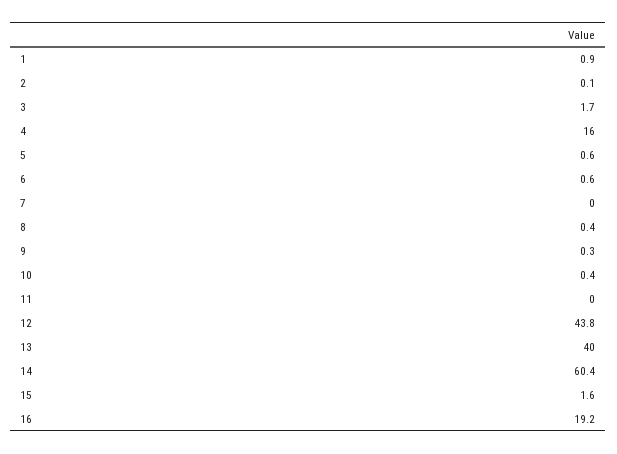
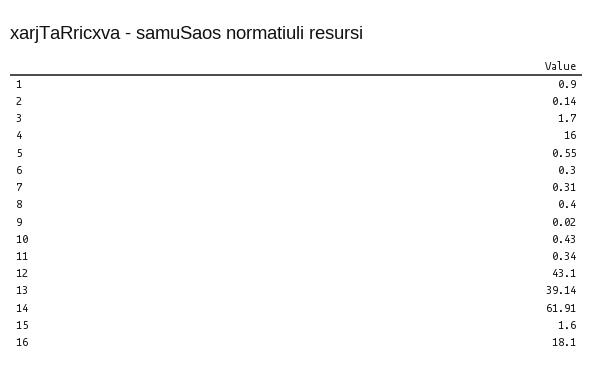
  {
    "1": 0.9,
    "2": 0.14,
    "3": 1.7,
    "4": 16,
    "5": 0.55,
-   "6": 0.6,
+   "6": 0.3,
-   "7": 0,
+   "7": 0.31,
    "8": 0.4,
-   "9": 0.3,
+   "9": 0.02,
    "10": 0.43,
-   "11": 0,
+   "11": 0.34,
-   "12": 43.8,
+   "12": 43.1,
-   "13": 40,
+   "13": 39.14,
-   "14": 60.4,
+   "14": 61.91,
    "15": 1.6,
-   "16": 19.2
+   "16": 18.1
  }

